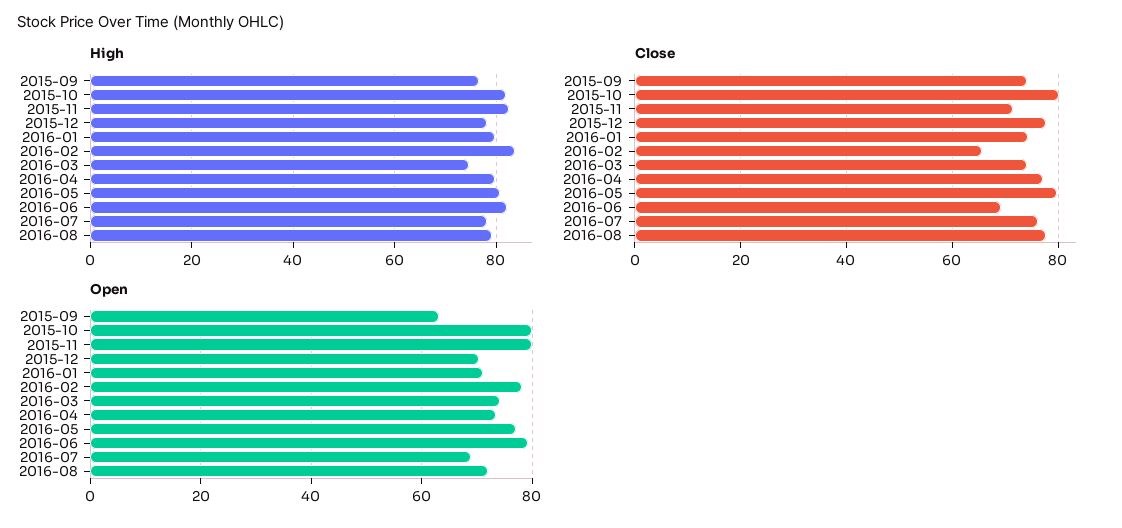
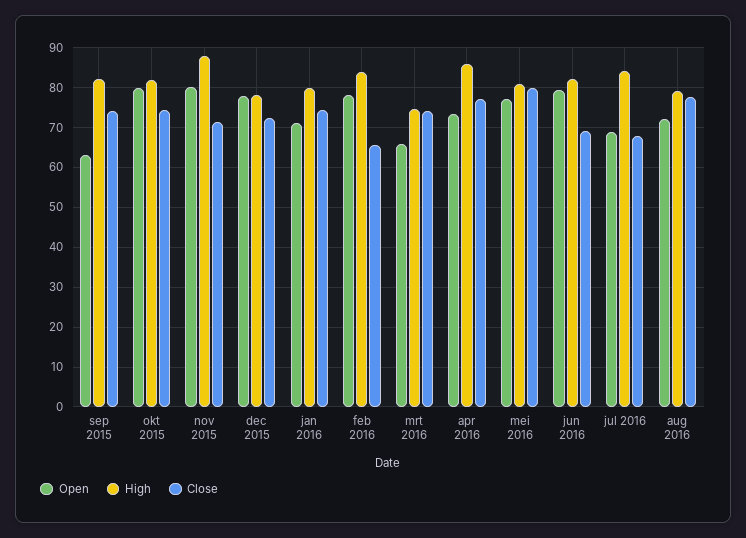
  {
    "High": {
-     "2015-09": 76,
+     "2015-09": 82,
      "2015-10": 82,
-     "2015-11": 82,
+     "2015-11": 88,
      "2015-12": 78,
      "2016-01": 80,
      "2016-02": 84,
      "2016-03": 74,
-     "2016-04": 80,
+     "2016-04": 86,
      "2016-05": 80,
      "2016-06": 82,
-     "2016-07": 78,
+     "2016-07": 84,
      "2016-08": 80
    },
    "Close": {
      "2015-09": 74,
-     "2015-10": 80,
+     "2015-10": 74,
      "2015-11": 72,
-     "2015-12": 78,
+     "2015-12": 72,
      "2016-01": 74,
      "2016-02": 66,
      "2016-03": 74,
      "2016-04": 78,
      "2016-05": 80,
      "2016-06": 70,
-     "2016-07": 76,
+     "2016-07": 68,
      "2016-08": 78
    },
    "Open": {
      "2015-09": 64,
      "2015-10": 80,
      "2015-11": 80,
-     "2015-12": 70,
+     "2015-12": 78,
      "2016-01": 72,
      "2016-02": 78,
-     "2016-03": 74,
+     "2016-03": 66,
      "2016-04": 74,
      "2016-05": 78,
      "2016-06": 80,
      "2016-07": 68,
      "2016-08": 72
    }
  }

